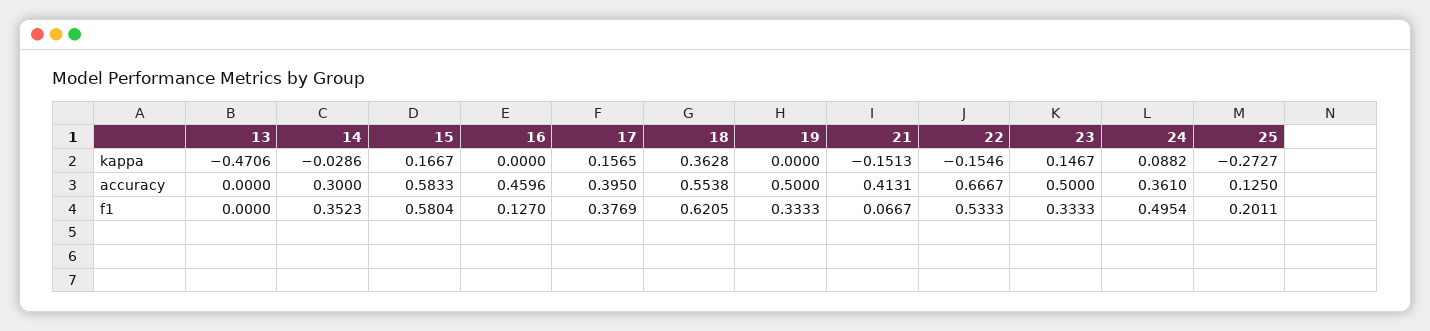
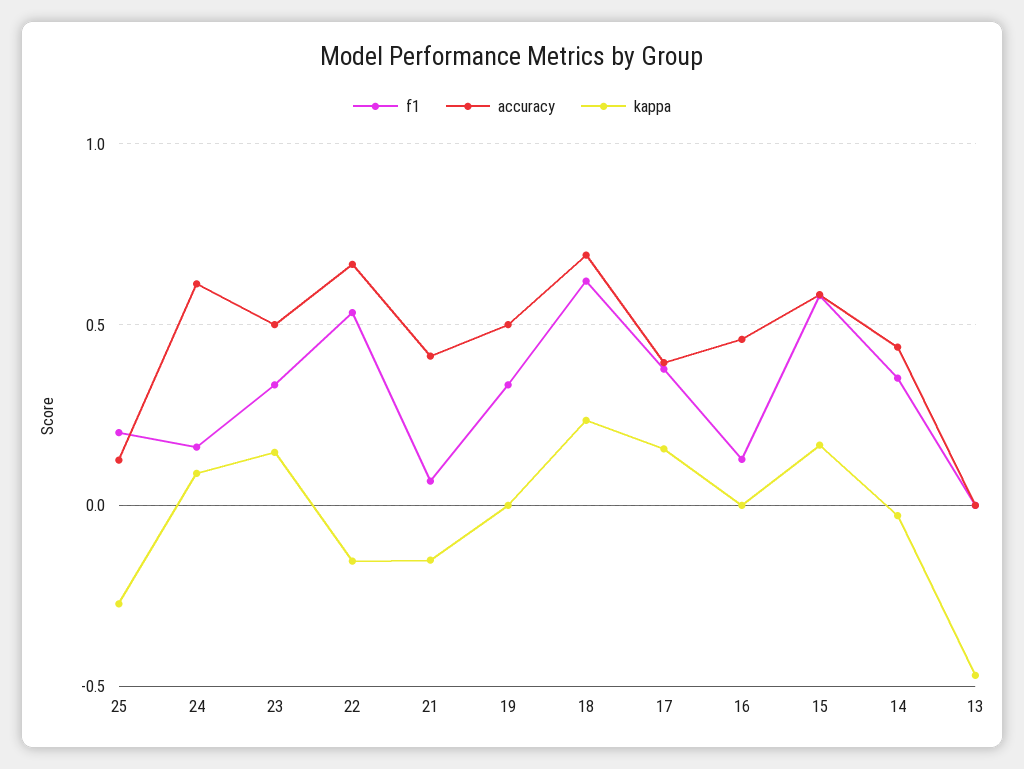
  {
    "kappa": {
      "13": -0.4706,
      "14": -0.0286,
      "15": 0.1667,
      "16": 0,
      "17": 0.1565,
-     "18": 0.3628,
+     "18": 0.25,
      "19": 0,
      "21": -0.1513,
      "22": -0.1546,
      "23": 0.1467,
      "24": 0.0882,
      "25": -0.2727
    },
    "accuracy": {
      "13": 0,
-     "14": 0.3,
+     "14": 0.45,
      "15": 0.5833,
      "16": 0.4596,
      "17": 0.395,
-     "18": 0.5538,
+     "18": 0.7,
      "19": 0.5,
      "21": 0.4131,
      "22": 0.6667,
      "23": 0.5,
-     "24": 0.361,
+     "24": 0.6,
      "25": 0.125
    },
    "f1": {
      "13": 0,
      "14": 0.3523,
      "15": 0.5804,
      "16": 0.127,
      "17": 0.3769,
      "18": 0.6205,
      "19": 0.3333,
      "21": 0.0667,
      "22": 0.5333,
      "23": 0.3333,
-     "24": 0.4954,
+     "24": 0.15,
      "25": 0.2011
    }
  }

